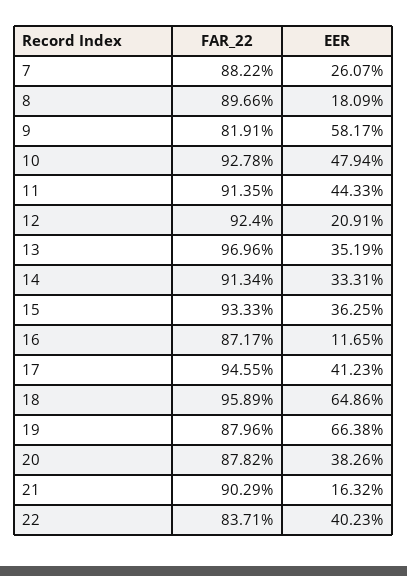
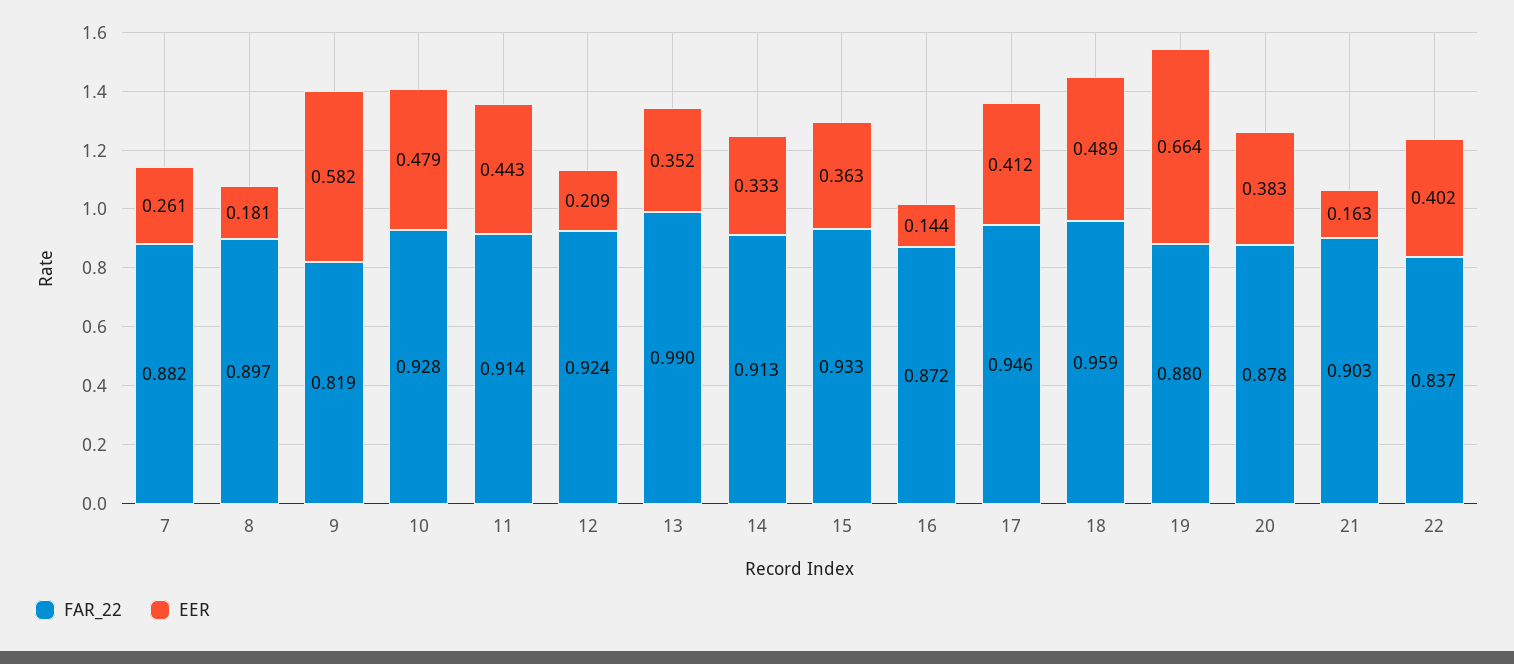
  {
    "FAR_22": {
      "7": 0.8822,
      "8": 0.8966,
      "9": 0.8191,
      "10": 0.9278,
      "11": 0.9135,
      "12": 0.924,
-     "13": 0.9696,
+     "13": 0.99,
      "14": 0.9134,
      "15": 0.9333,
      "16": 0.8717,
      "17": 0.9455,
      "18": 0.9589,
      "19": 0.8796,
      "20": 0.8782,
      "21": 0.9029,
      "22": 0.8371
    },
    "EER": {
      "7": 0.2607,
      "8": 0.1809,
      "9": 0.5817,
      "10": 0.4794,
      "11": 0.4433,
      "12": 0.2091,
      "13": 0.3519,
      "14": 0.3331,
      "15": 0.3625,
-     "16": 0.1165,
+     "16": 0.144,
      "17": 0.4123,
-     "18": 0.6486,
+     "18": 0.489,
      "19": 0.6638,
      "20": 0.3826,
      "21": 0.1632,
      "22": 0.4023
    }
  }

